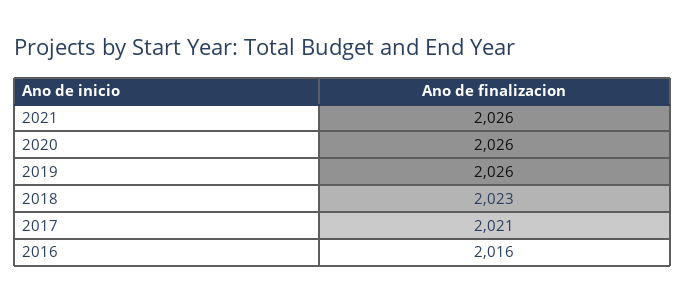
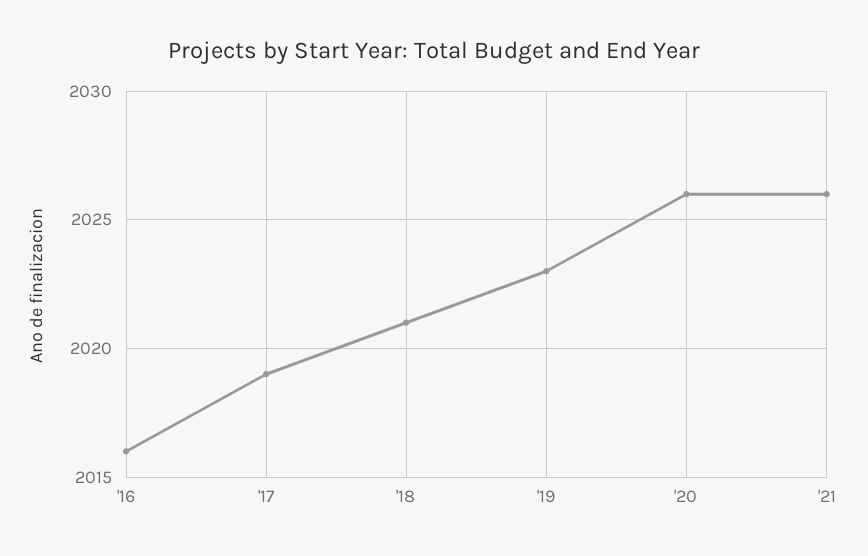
  {
    "2021": 2026,
    "2020": 2026,
-   "2019": 2026,
+   "2019": 2023,
-   "2018": 2023,
+   "2018": 2021,
-   "2017": 2021,
+   "2017": 2019,
    "2016": 2016
  }

